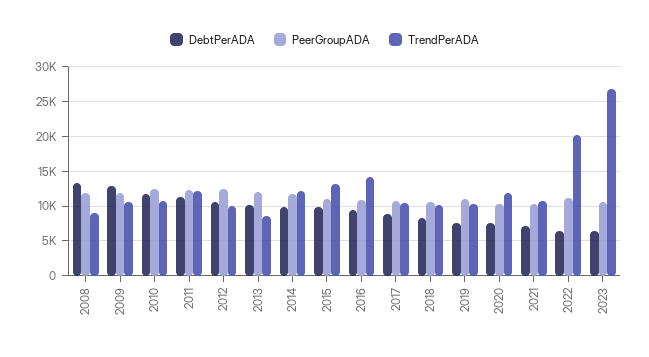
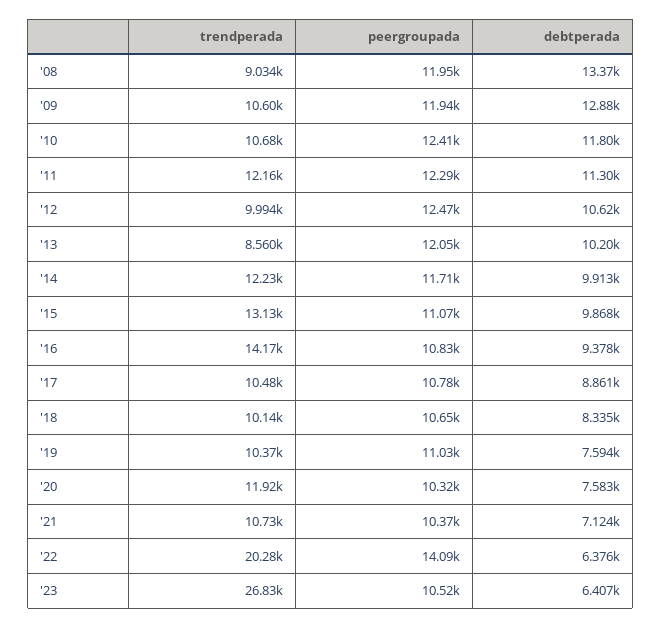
  {
    "DebtPerADA": {
      "2008": 13370,
      "2009": 12880,
      "2010": 11800,
      "2011": 11300,
      "2012": 10620,
      "2013": 10200,
      "2014": 9913,
      "2015": 9868,
      "2016": 9378,
      "2017": 8861,
      "2018": 8335,
      "2019": 7594,
      "2020": 7583,
      "2021": 7124,
      "2022": 6376,
      "2023": 6407
    },
    "PeerGroupADA": {
      "2008": 11950,
      "2009": 11940,
      "2010": 12410,
      "2011": 12290,
      "2012": 12470,
      "2013": 12050,
      "2014": 11710,
      "2015": 11070,
      "2016": 10830,
      "2017": 10780,
      "2018": 10650,
      "2019": 11030,
      "2020": 10320,
      "2021": 10370,
-     "2022": 11000,
+     "2022": 14090,
      "2023": 10520
    },
    "TrendPerADA": {
      "2008": 9034,
      "2009": 10600,
      "2010": 10680,
      "2011": 12160,
      "2012": 9994,
      "2013": 8560,
      "2014": 12230,
      "2015": 13130,
      "2016": 14170,
      "2017": 10480,
      "2018": 10140,
      "2019": 10370,
      "2020": 11920,
      "2021": 10730,
      "2022": 20280,
      "2023": 26830
    }
  }

